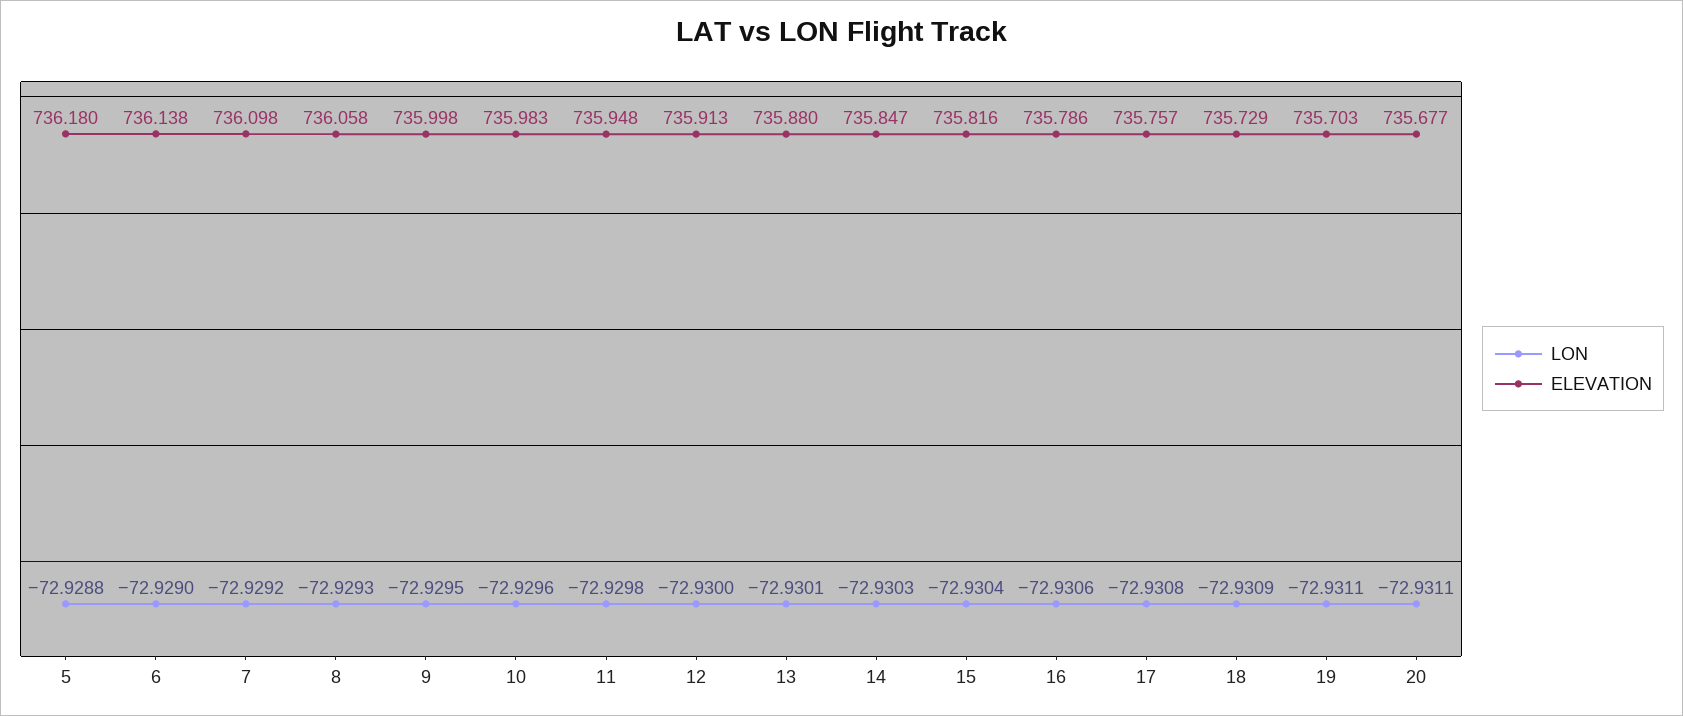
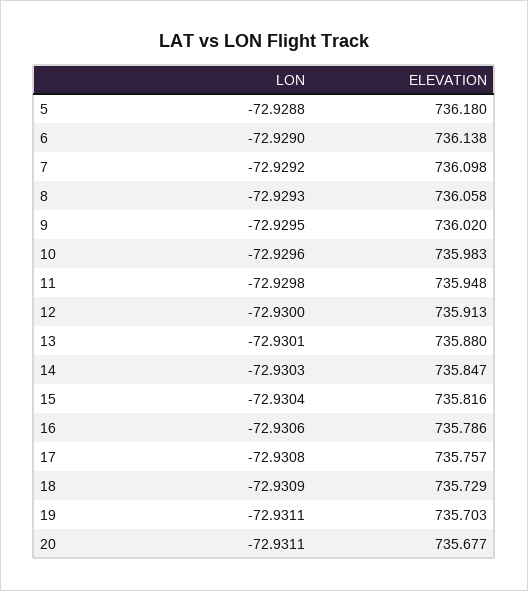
  {
    "LON": {
      "5": -72.9288,
      "6": -72.929,
      "7": -72.9292,
      "8": -72.9293,
      "9": -72.9295,
      "10": -72.9296,
      "11": -72.9298,
      "12": -72.93,
      "13": -72.9301,
      "14": -72.9303,
      "15": -72.9304,
      "16": -72.9306,
      "17": -72.9308,
      "18": -72.9309,
      "19": -72.9311,
      "20": -72.9311
    },
    "ELEVATION": {
      "5": 736.18,
      "6": 736.138,
      "7": 736.098,
      "8": 736.058,
-     "9": 735.998,
+     "9": 736.02,
      "10": 735.983,
      "11": 735.948,
      "12": 735.913,
      "13": 735.88,
      "14": 735.847,
      "15": 735.816,
      "16": 735.786,
      "17": 735.757,
      "18": 735.729,
      "19": 735.703,
      "20": 735.677
    }
  }

